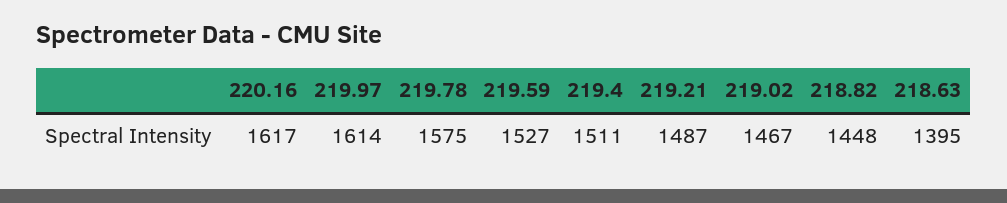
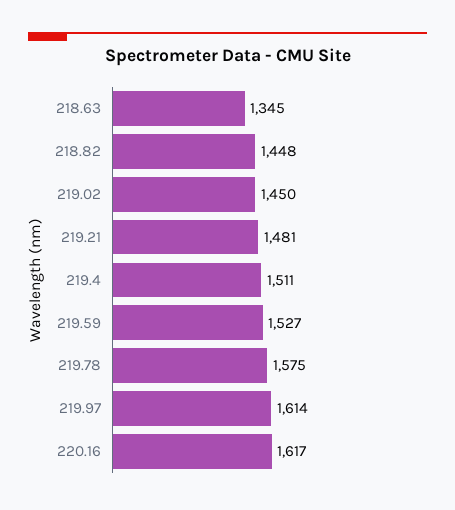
  {
    "220.16": 1617,
    "219.97": 1614,
    "219.78": 1575,
    "219.59": 1527,
    "219.4": 1511,
-   "219.21": 1487,
+   "219.21": 1481,
-   "219.02": 1467,
+   "219.02": 1450,
    "218.82": 1448,
-   "218.63": 1395
+   "218.63": 1345
  }

